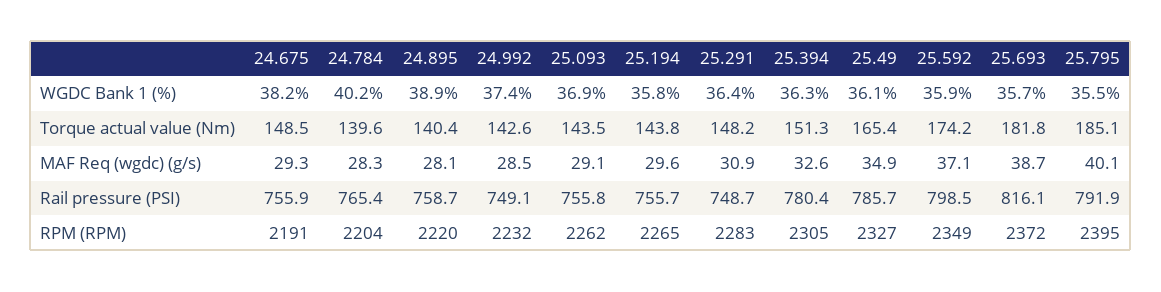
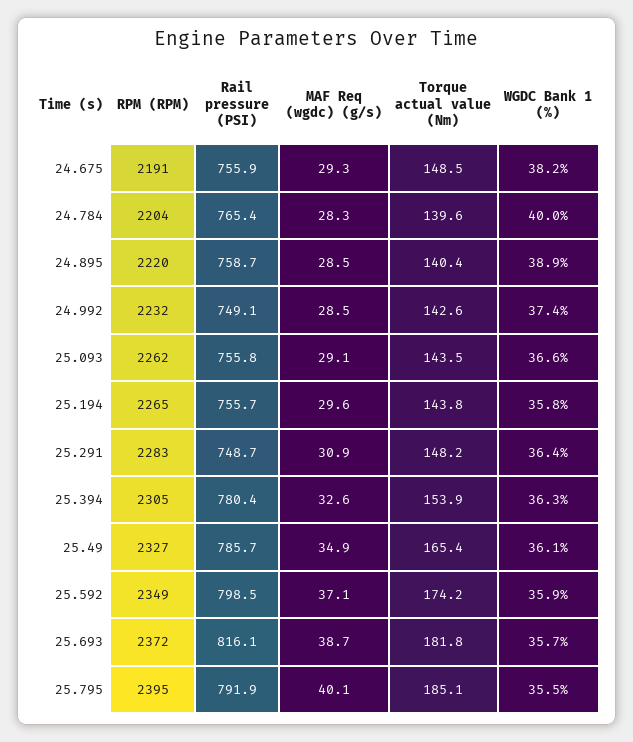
  {
    "24.675": {
      "WGDC Bank 1 (%)": 38.2,
      "Torque actual value (Nm)": 148.5,
      "MAF Req (wgdc) (g/s)": 29.3,
      "Rail pressure (PSI)": 755.9,
      "RPM (RPM)": 2191
    },
    "24.784": {
-     "WGDC Bank 1 (%)": 40.2,
+     "WGDC Bank 1 (%)": 40,
      "Torque actual value (Nm)": 139.6,
      "MAF Req (wgdc) (g/s)": 28.3,
      "Rail pressure (PSI)": 765.4,
      "RPM (RPM)": 2204
    },
    "24.895": {
      "WGDC Bank 1 (%)": 38.9,
      "Torque actual value (Nm)": 140.4,
-     "MAF Req (wgdc) (g/s)": 28.1,
+     "MAF Req (wgdc) (g/s)": 28.5,
      "Rail pressure (PSI)": 758.7,
      "RPM (RPM)": 2220
    },
    "24.992": {
      "WGDC Bank 1 (%)": 37.4,
      "Torque actual value (Nm)": 142.6,
      "MAF Req (wgdc) (g/s)": 28.5,
      "Rail pressure (PSI)": 749.1,
      "RPM (RPM)": 2232
    },
    "25.093": {
-     "WGDC Bank 1 (%)": 36.9,
+     "WGDC Bank 1 (%)": 36.6,
      "Torque actual value (Nm)": 143.5,
      "MAF Req (wgdc) (g/s)": 29.1,
      "Rail pressure (PSI)": 755.8,
      "RPM (RPM)": 2262
    },
    "25.194": {
      "WGDC Bank 1 (%)": 35.8,
      "Torque actual value (Nm)": 143.8,
      "MAF Req (wgdc) (g/s)": 29.6,
      "Rail pressure (PSI)": 755.7,
      "RPM (RPM)": 2265
    },
    "25.291": {
      "WGDC Bank 1 (%)": 36.4,
      "Torque actual value (Nm)": 148.2,
      "MAF Req (wgdc) (g/s)": 30.9,
      "Rail pressure (PSI)": 748.7,
      "RPM (RPM)": 2283
    },
    "25.394": {
      "WGDC Bank 1 (%)": 36.3,
-     "Torque actual value (Nm)": 151.3,
+     "Torque actual value (Nm)": 153.9,
      "MAF Req (wgdc) (g/s)": 32.6,
      "Rail pressure (PSI)": 780.4,
      "RPM (RPM)": 2305
    },
    "25.49": {
      "WGDC Bank 1 (%)": 36.1,
      "Torque actual value (Nm)": 165.4,
      "MAF Req (wgdc) (g/s)": 34.9,
      "Rail pressure (PSI)": 785.7,
      "RPM (RPM)": 2327
    },
    "25.592": {
      "WGDC Bank 1 (%)": 35.9,
      "Torque actual value (Nm)": 174.2,
      "MAF Req (wgdc) (g/s)": 37.1,
      "Rail pressure (PSI)": 798.5,
      "RPM (RPM)": 2349
    },
    "25.693": {
      "WGDC Bank 1 (%)": 35.7,
      "Torque actual value (Nm)": 181.8,
      "MAF Req (wgdc) (g/s)": 38.7,
      "Rail pressure (PSI)": 816.1,
      "RPM (RPM)": 2372
    },
    "25.795": {
      "WGDC Bank 1 (%)": 35.5,
      "Torque actual value (Nm)": 185.1,
      "MAF Req (wgdc) (g/s)": 40.1,
      "Rail pressure (PSI)": 791.9,
      "RPM (RPM)": 2395
    }
  }

